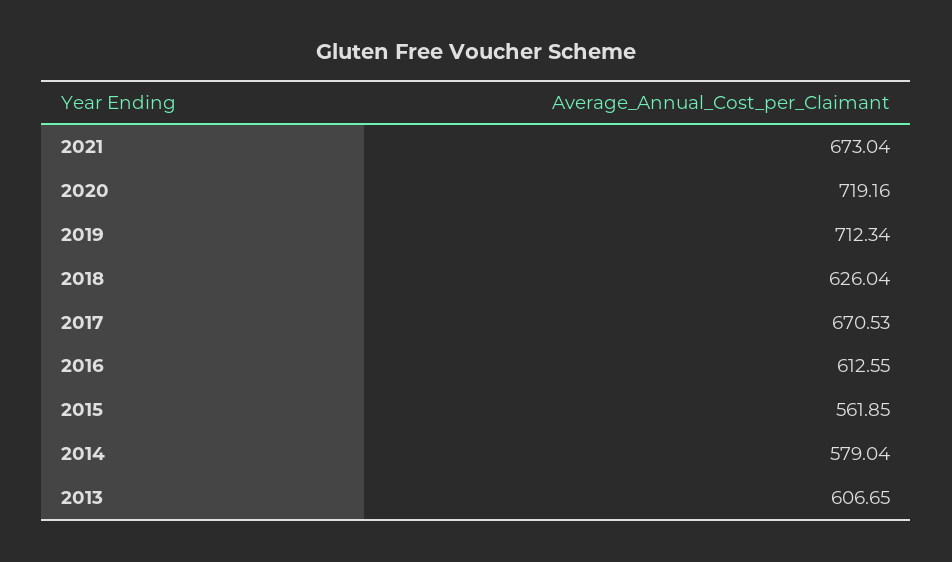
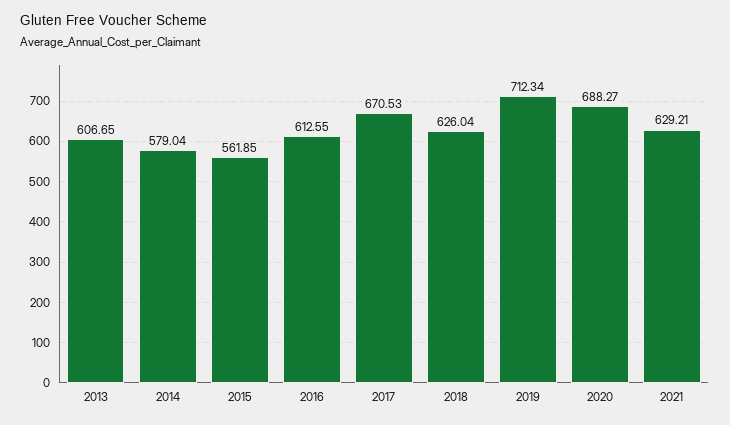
  {
-   "2021": 673.04,
+   "2021": 629.21,
-   "2020": 719.16,
+   "2020": 688.27,
    "2019": 712.34,
    "2018": 626.04,
    "2017": 670.53,
    "2016": 612.55,
    "2015": 561.85,
    "2014": 579.04,
    "2013": 606.65
  }

